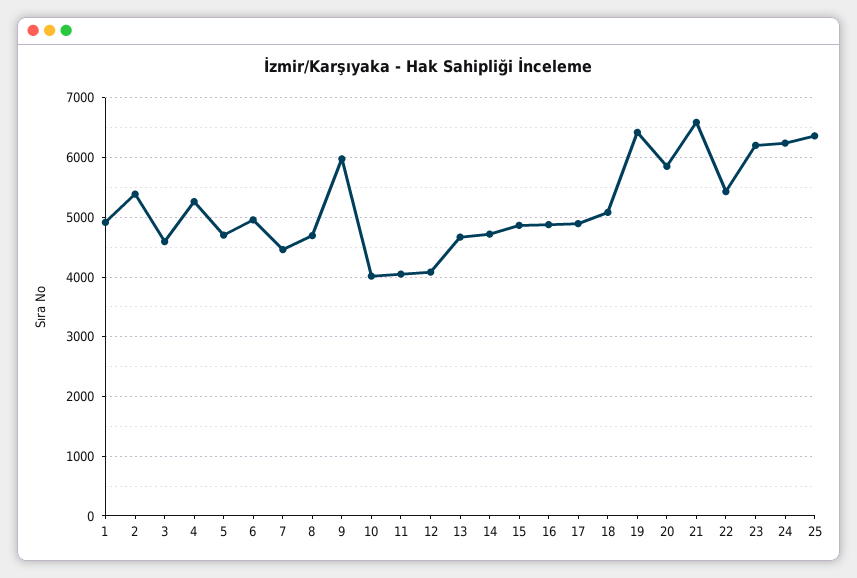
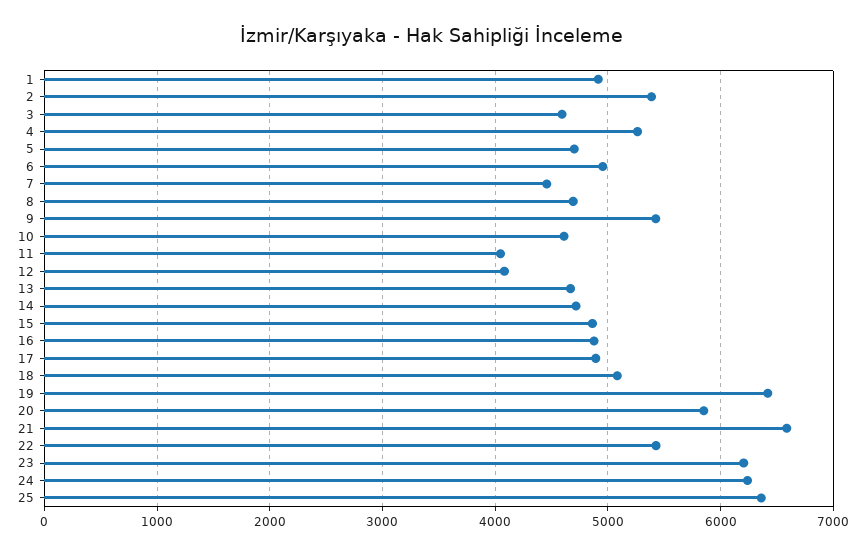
  {
    "1": 4900,
    "2": 5400,
    "3": 4600,
    "4": 5300,
    "5": 4700,
    "6": 5000,
    "7": 4500,
    "8": 4700,
-   "9": 6000,
+   "9": 5400,
-   "10": 4000,
+   "10": 4600,
    "11": 4000,
    "12": 4100,
    "13": 4700,
    "14": 4700,
    "15": 4900,
    "16": 4900,
    "17": 4900,
    "18": 5100,
    "19": 6400,
    "20": 5900,
    "21": 6600,
    "22": 5400,
    "23": 6200,
    "24": 6200,
    "25": 6400
  }

